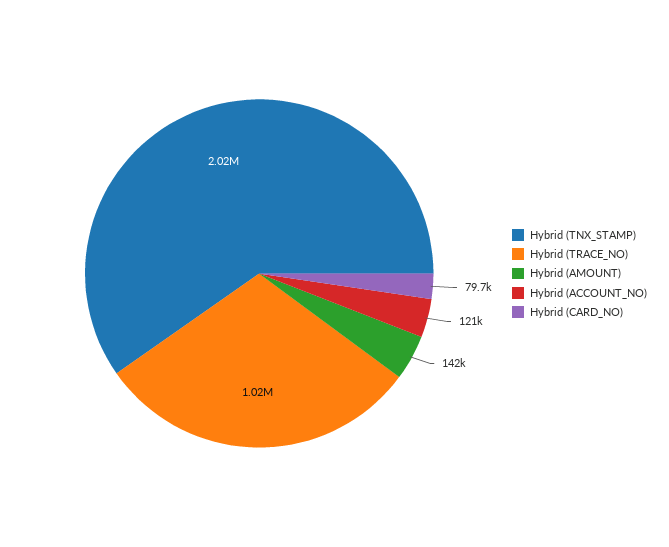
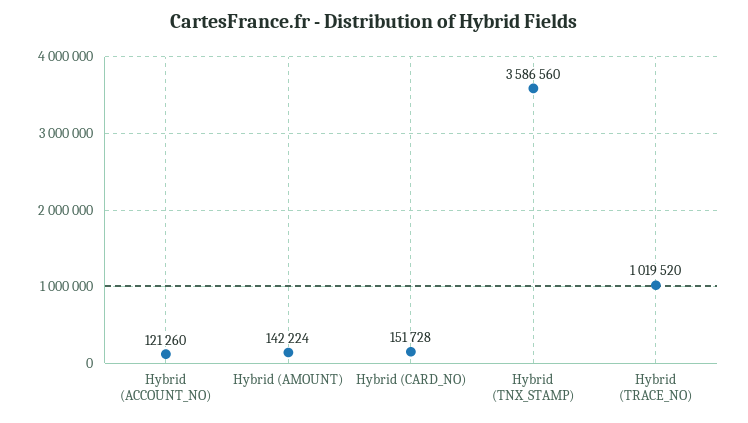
  {
-   "Hybrid (TNX_STAMP)": 2020000,
+   "Hybrid (TNX_STAMP)": 3586560,
    "Hybrid (TRACE_NO)": 1019520,
    "Hybrid (AMOUNT)": 142224,
    "Hybrid (ACCOUNT_NO)": 121260,
-   "Hybrid (CARD_NO)": 79700
+   "Hybrid (CARD_NO)": 151728
  }

